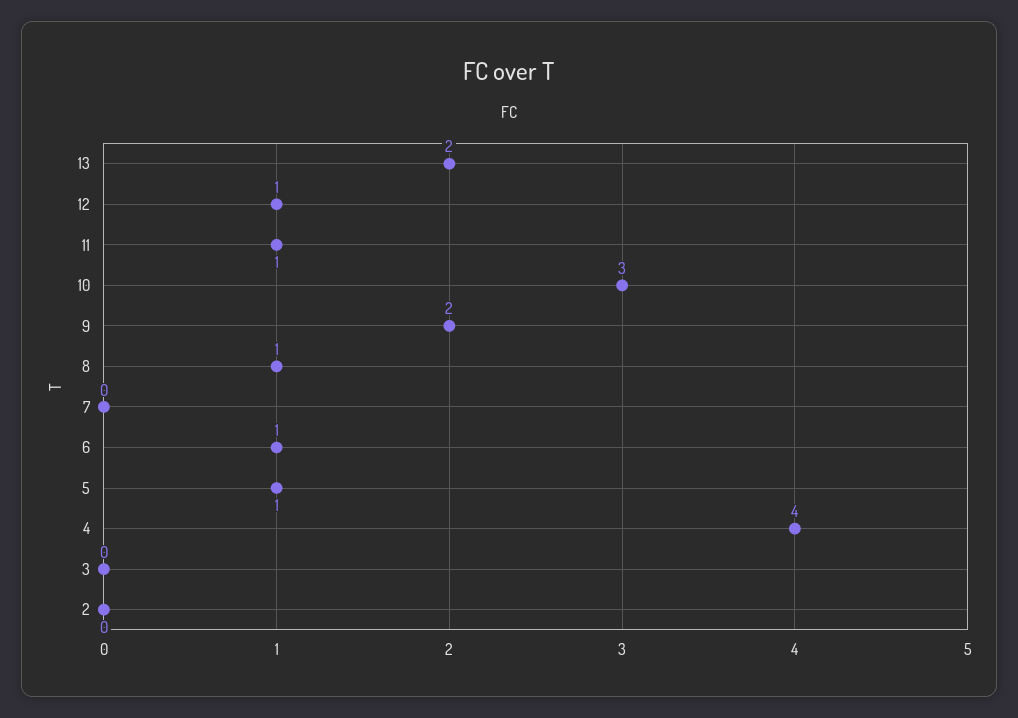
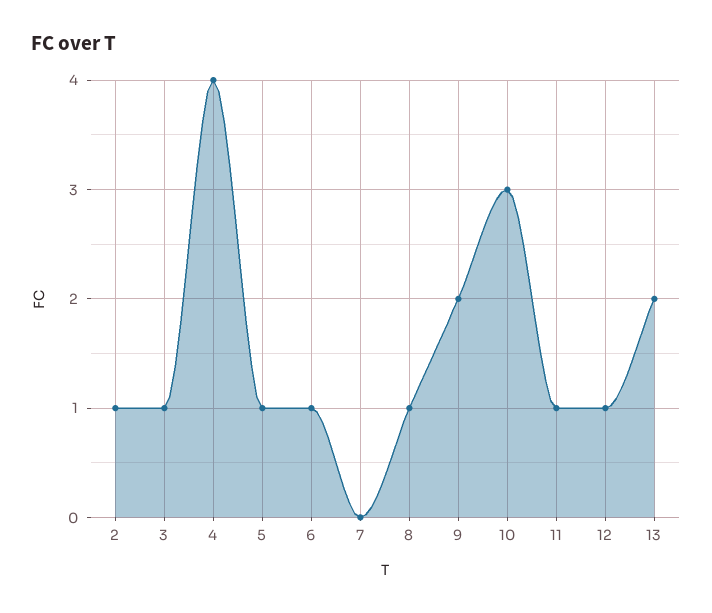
  {
    "13": 2,
    "12": 1,
    "11": 1,
    "10": 3,
    "9": 2,
    "8": 1,
    "7": 0,
    "6": 1,
    "5": 1,
    "4": 4,
-   "3": 0,
+   "3": 1,
-   "2": 0
+   "2": 1
  }

